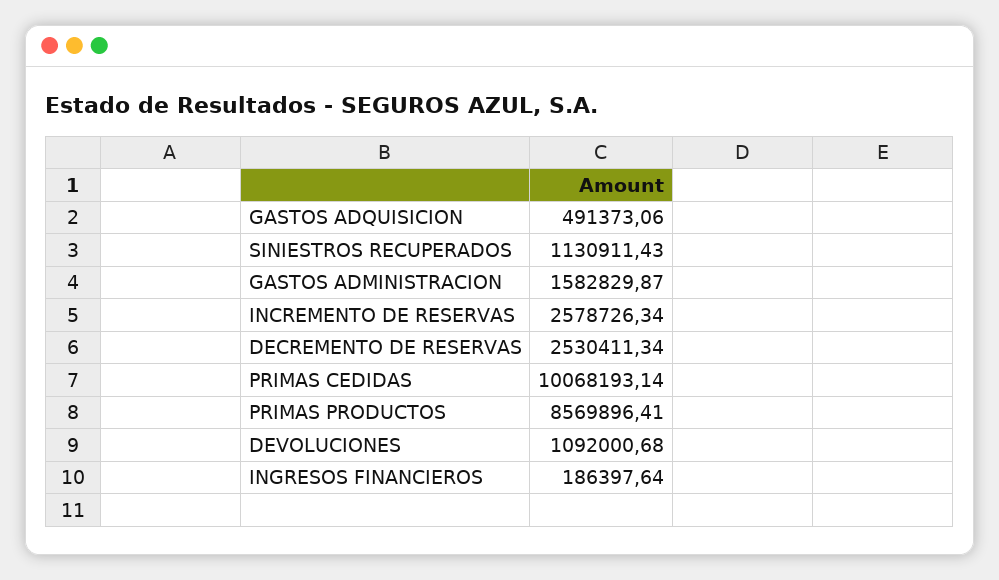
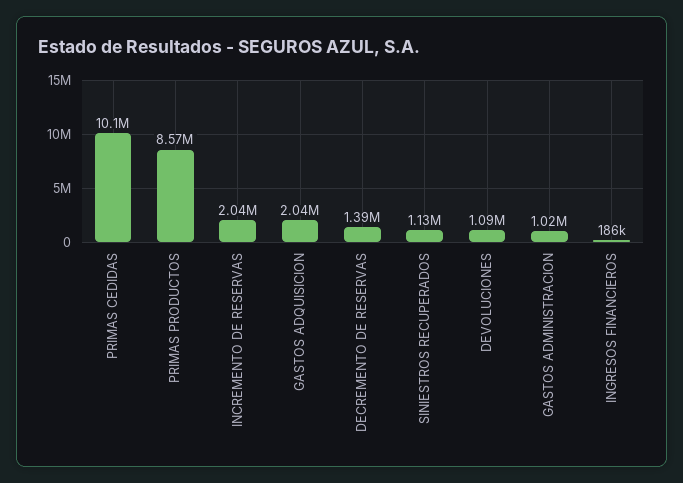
  {
-   "GASTOS ADQUISICION": 491373.06,
+   "GASTOS ADQUISICION": 2040000,
    "SINIESTROS RECUPERADOS": 1130911.43,
-   "GASTOS ADMINISTRACION": 1582829.87,
+   "GASTOS ADMINISTRACION": 1020000,
-   "INCREMENTO DE RESERVAS": 2578726.34,
+   "INCREMENTO DE RESERVAS": 2040000,
-   "DECREMENTO DE RESERVAS": 2530411.34,
+   "DECREMENTO DE RESERVAS": 1390000,
    "PRIMAS CEDIDAS": 10068193.14,
    "PRIMAS PRODUCTOS": 8569896.41,
    "DEVOLUCIONES": 1092000.68,
    "INGRESOS FINANCIEROS": 186397.64
  }

